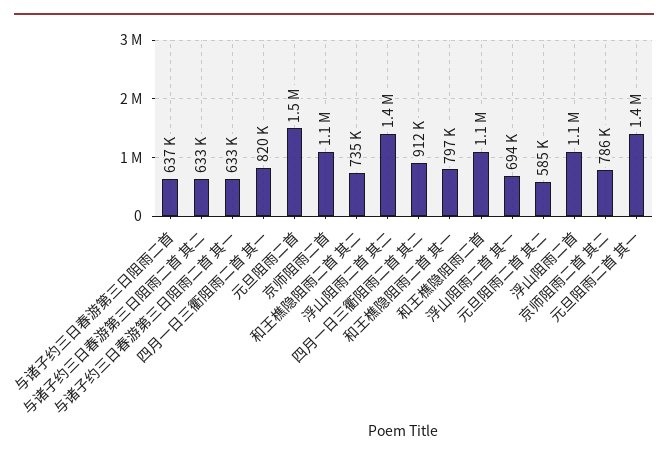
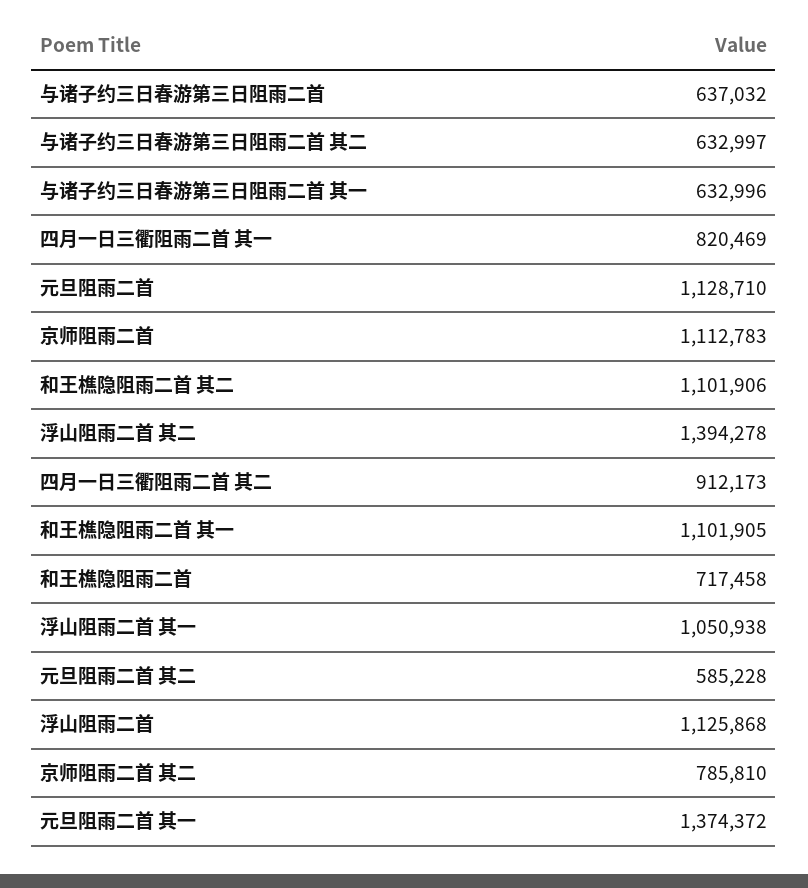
  {
    "与诸子约三日春游第三日阻雨二首": 637032,
    "与诸子约三日春游第三日阻雨二首 其二": 632997,
    "与诸子约三日春游第三日阻雨二首 其一": 632996,
    "四月一日三衢阻雨二首 其一": 820469,
-   "元旦阻雨二首": 1500000,
+   "元旦阻雨二首": 1128710,
    "京师阻雨二首": 1112783,
-   "和王樵隐阻雨二首 其二": 735000,
+   "和王樵隐阻雨二首 其二": 1101906,
    "浮山阻雨二首 其二": 1394278,
    "四月一日三衢阻雨二首 其二": 912173,
-   "和王樵隐阻雨二首 其一": 797000,
+   "和王樵隐阻雨二首 其一": 1101905,
-   "和王樵隐阻雨二首": 1100000,
+   "和王樵隐阻雨二首": 717458,
-   "浮山阻雨二首 其一": 694000,
+   "浮山阻雨二首 其一": 1050938,
    "元旦阻雨二首 其二": 585228,
    "浮山阻雨二首": 1125868,
    "京师阻雨二首 其二": 785810,
    "元旦阻雨二首 其一": 1374372
  }

